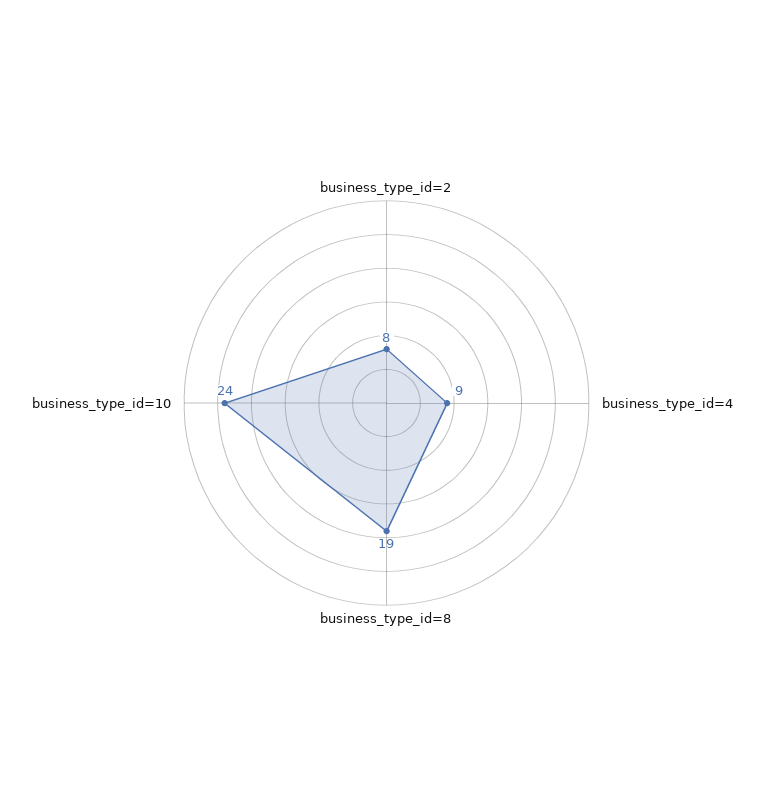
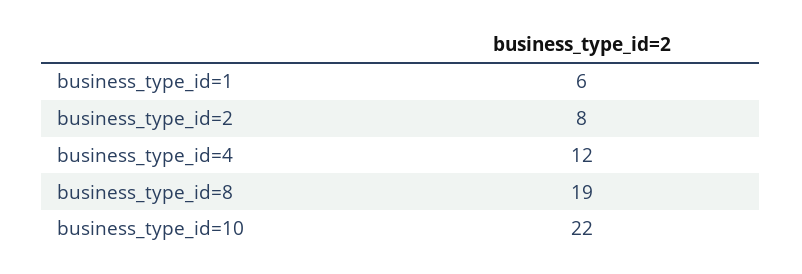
  {
    "business_type_id=2": 8,
-   "business_type_id=4": 9,
+   "business_type_id=4": 12,
    "business_type_id=8": 19,
-   "business_type_id=10": 24
+   "business_type_id=10": 22,
+   "business_type_id=1": 6
  }

